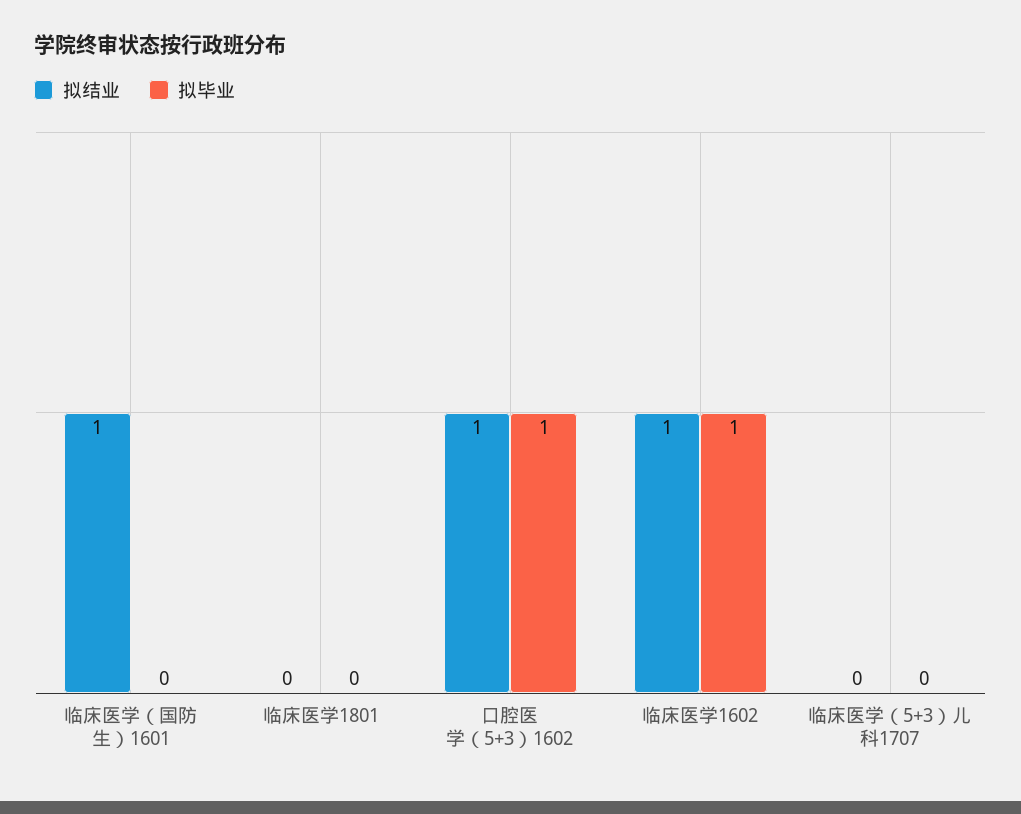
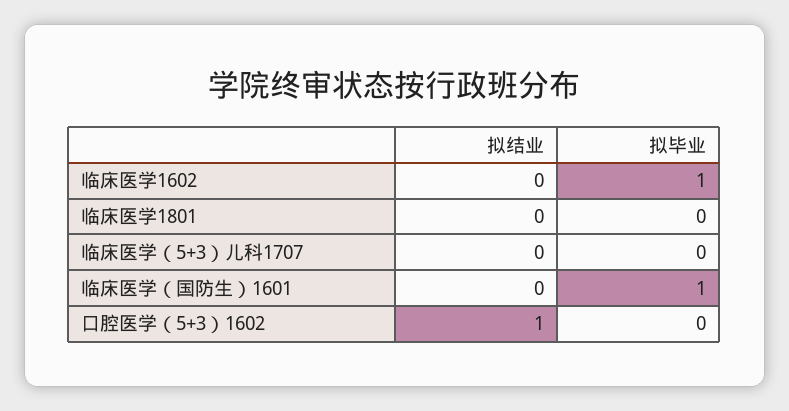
  {
    "拟结业": {
-     "临床医学（国防生）1601": 1,
+     "临床医学（国防生）1601": 0,
      "临床医学1801": 0,
      "口腔医学（5+3）1602": 1,
-     "临床医学1602": 1,
+     "临床医学1602": 0,
      "临床医学（5+3）儿科1707": 0
    },
    "拟毕业": {
-     "临床医学（国防生）1601": 0,
+     "临床医学（国防生）1601": 1,
      "临床医学1801": 0,
-     "口腔医学（5+3）1602": 1,
+     "口腔医学（5+3）1602": 0,
      "临床医学1602": 1,
      "临床医学（5+3）儿科1707": 0
    }
  }

